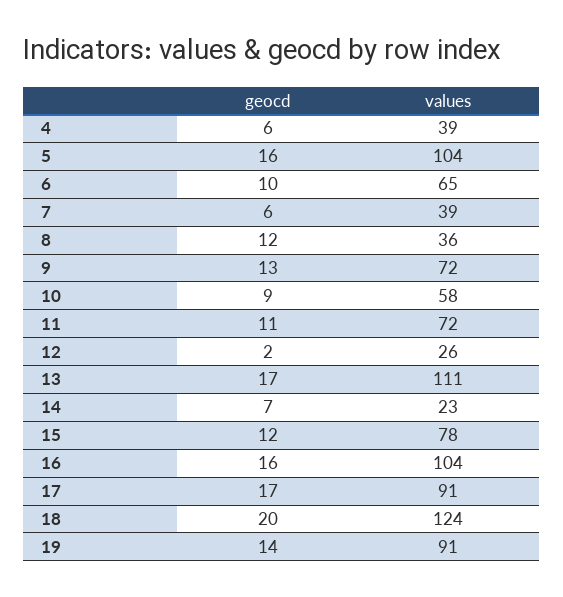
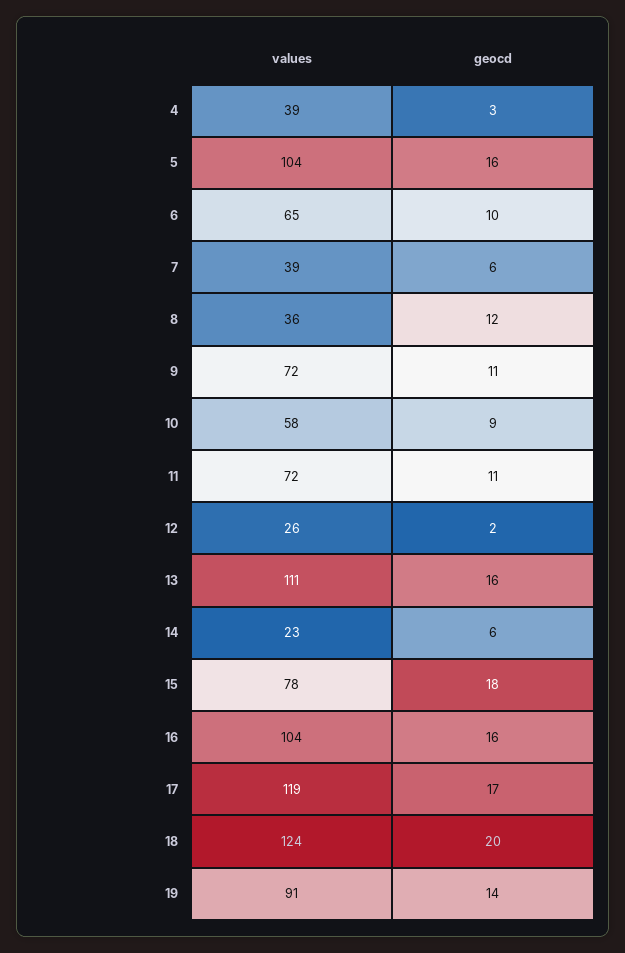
  {
    "geocd": {
-     "4": 6,
+     "4": 3,
      "5": 16,
      "6": 10,
      "7": 6,
      "8": 12,
-     "9": 13,
+     "9": 11,
      "10": 9,
      "11": 11,
      "12": 2,
-     "13": 17,
+     "13": 16,
-     "14": 7,
+     "14": 6,
-     "15": 12,
+     "15": 18,
      "16": 16,
      "17": 17,
      "18": 20,
      "19": 14
    },
    "values": {
      "4": 39,
      "5": 104,
      "6": 65,
      "7": 39,
      "8": 36,
      "9": 72,
      "10": 58,
      "11": 72,
      "12": 26,
      "13": 111,
      "14": 23,
      "15": 78,
      "16": 104,
-     "17": 91,
+     "17": 119,
      "18": 124,
      "19": 91
    }
  }

